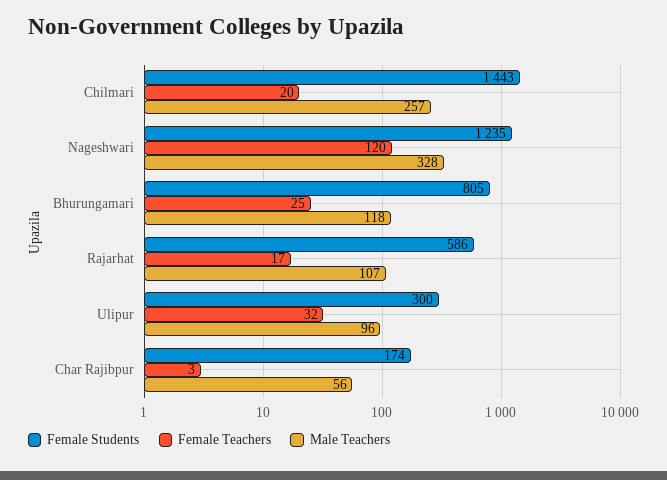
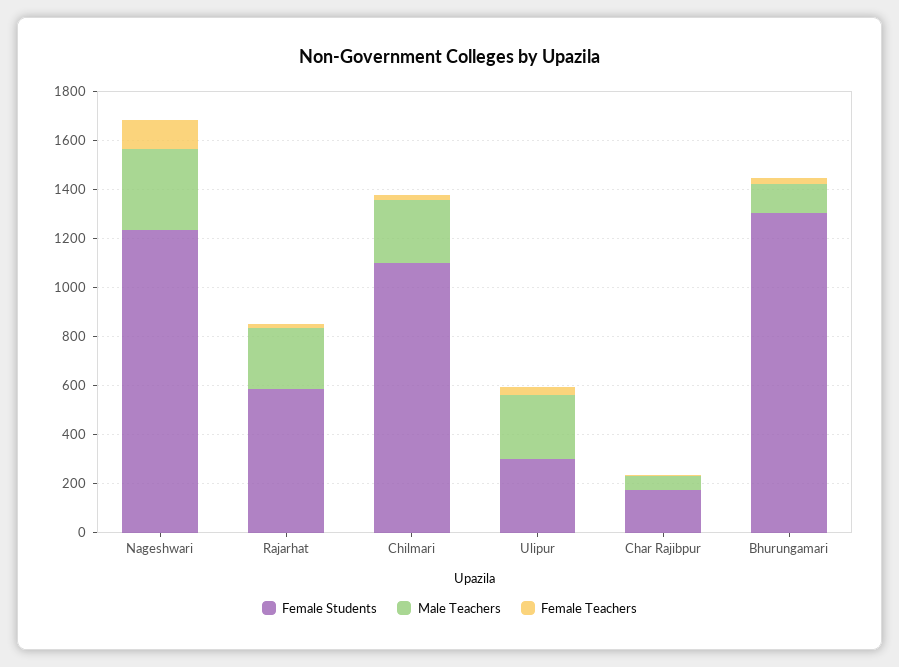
  {
    "Female Students": {
-     "Chilmari": 1443,
+     "Chilmari": 1100,
      "Nageshwari": 1235,
-     "Bhurungamari": 805,
+     "Bhurungamari": 1300,
      "Rajarhat": 586,
      "Ulipur": 300,
      "Char Rajibpur": 174
    },
    "Female Teachers": {
      "Chilmari": 20,
      "Nageshwari": 120,
      "Bhurungamari": 25,
      "Rajarhat": 17,
      "Ulipur": 32,
      "Char Rajibpur": 3
    },
    "Male Teachers": {
      "Chilmari": 257,
      "Nageshwari": 328,
      "Bhurungamari": 118,
-     "Rajarhat": 107,
+     "Rajarhat": 250,
-     "Ulipur": 96,
+     "Ulipur": 250,
      "Char Rajibpur": 56
    }
  }

